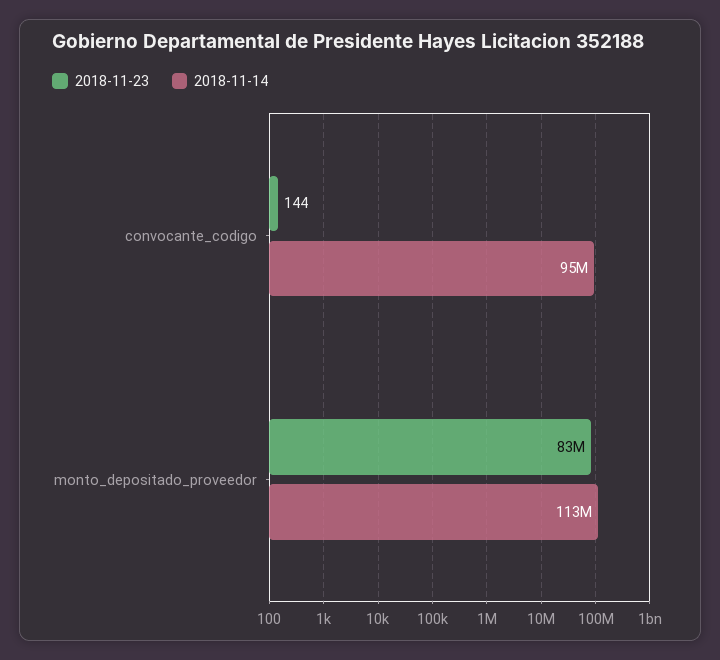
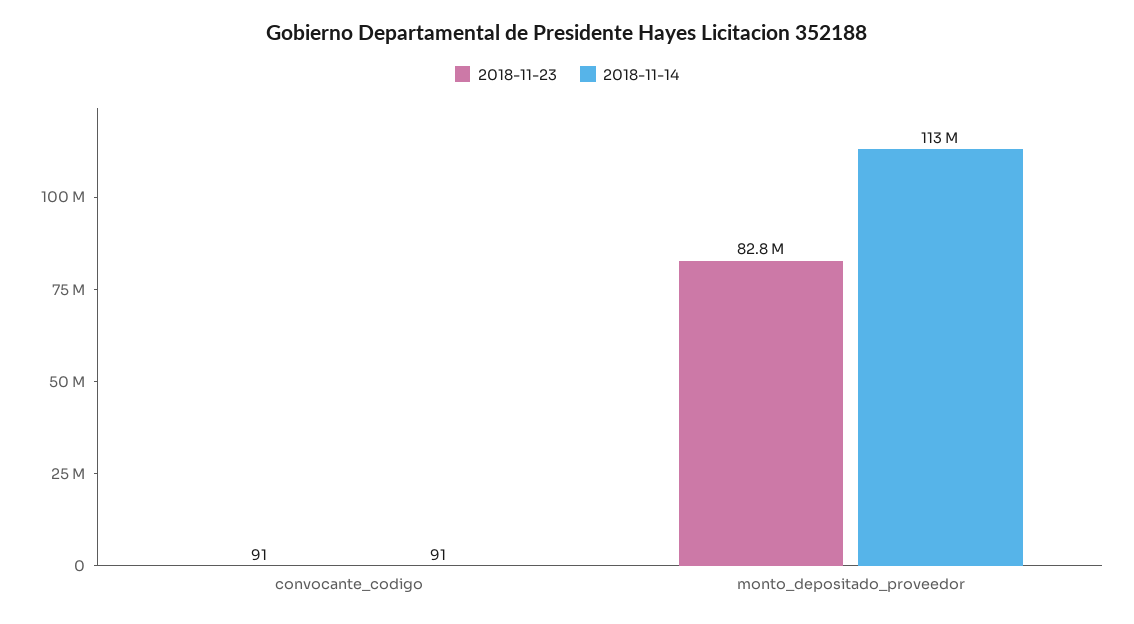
  {
    "2018-11-23": {
-     "convocante_codigo": 144,
+     "convocante_codigo": 91,
      "monto_depositado_proveedor": 82800000
    },
    "2018-11-14": {
-     "convocante_codigo": 95000000,
+     "convocante_codigo": 91,
      "monto_depositado_proveedor": 113000000
    }
  }

